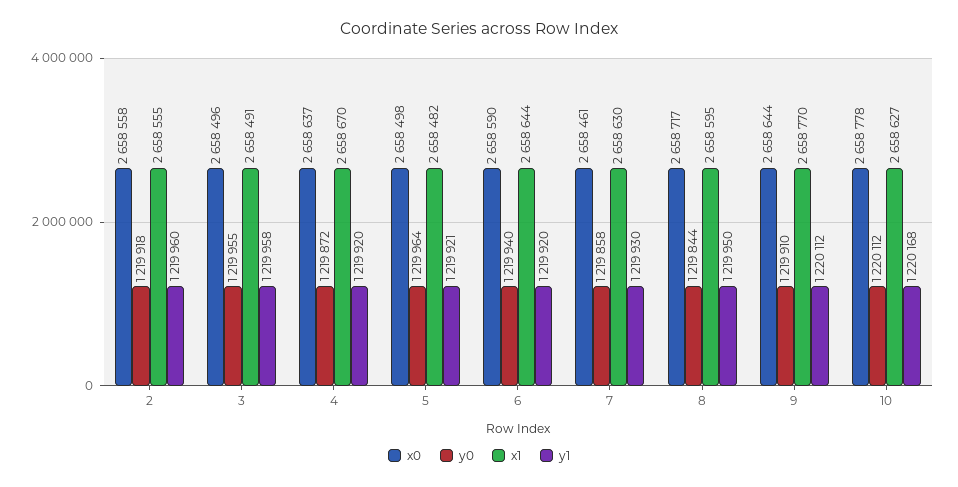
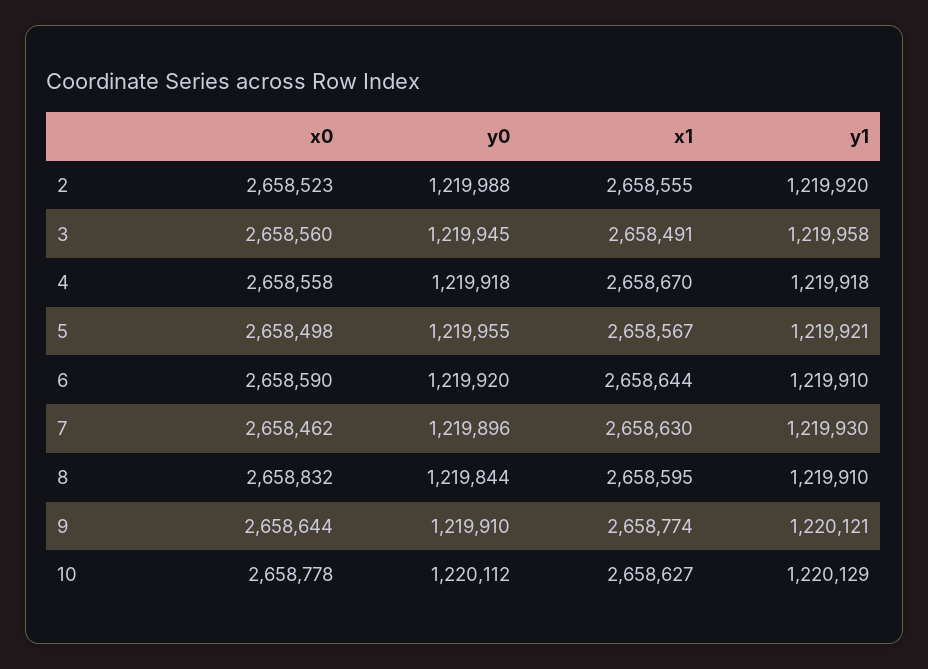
  {
    "x0": {
-     "2": 2658558,
+     "2": 2658523,
-     "3": 2658496,
+     "3": 2658560,
-     "4": 2658637,
+     "4": 2658558,
      "5": 2658498,
      "6": 2658590,
-     "7": 2658461,
+     "7": 2658462,
-     "8": 2658717,
+     "8": 2658832,
      "9": 2658644,
      "10": 2658778
    },
    "y0": {
-     "2": 1219918,
+     "2": 1219988,
-     "3": 1219955,
+     "3": 1219945,
-     "4": 1219872,
+     "4": 1219918,
-     "5": 1219964,
+     "5": 1219955,
-     "6": 1219940,
+     "6": 1219920,
-     "7": 1219858,
+     "7": 1219896,
      "8": 1219844,
      "9": 1219910,
      "10": 1220112
    },
    "x1": {
      "2": 2658555,
      "3": 2658491,
      "4": 2658670,
-     "5": 2658482,
+     "5": 2658567,
      "6": 2658644,
      "7": 2658630,
      "8": 2658595,
-     "9": 2658770,
+     "9": 2658774,
      "10": 2658627
    },
    "y1": {
-     "2": 1219960,
+     "2": 1219920,
      "3": 1219958,
-     "4": 1219920,
+     "4": 1219918,
      "5": 1219921,
-     "6": 1219920,
+     "6": 1219910,
      "7": 1219930,
-     "8": 1219950,
+     "8": 1219910,
-     "9": 1220112,
+     "9": 1220121,
-     "10": 1220168
+     "10": 1220129
    }
  }

